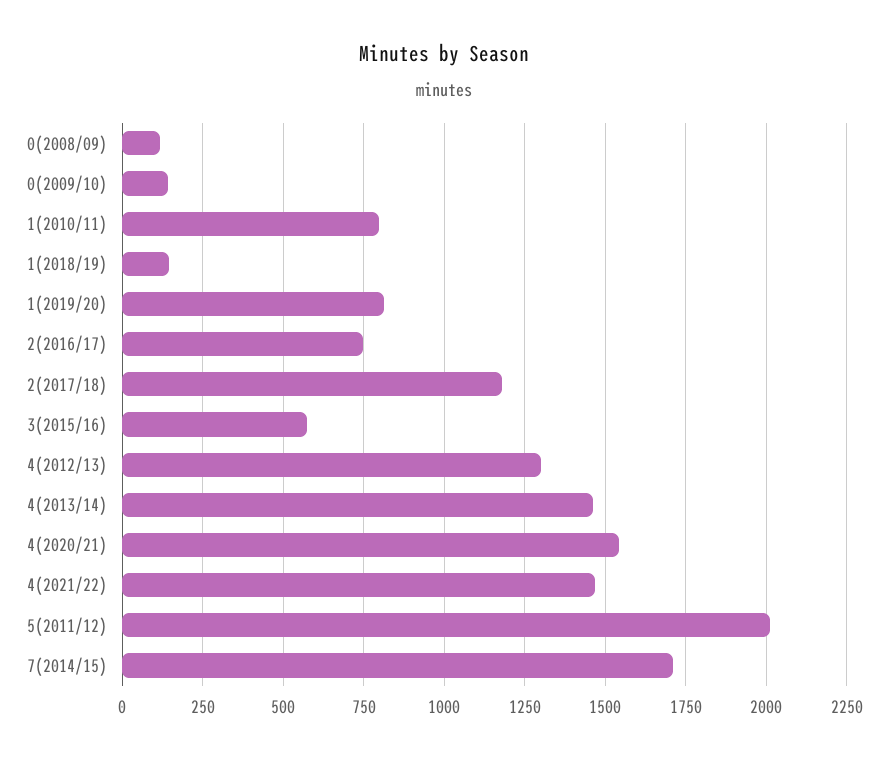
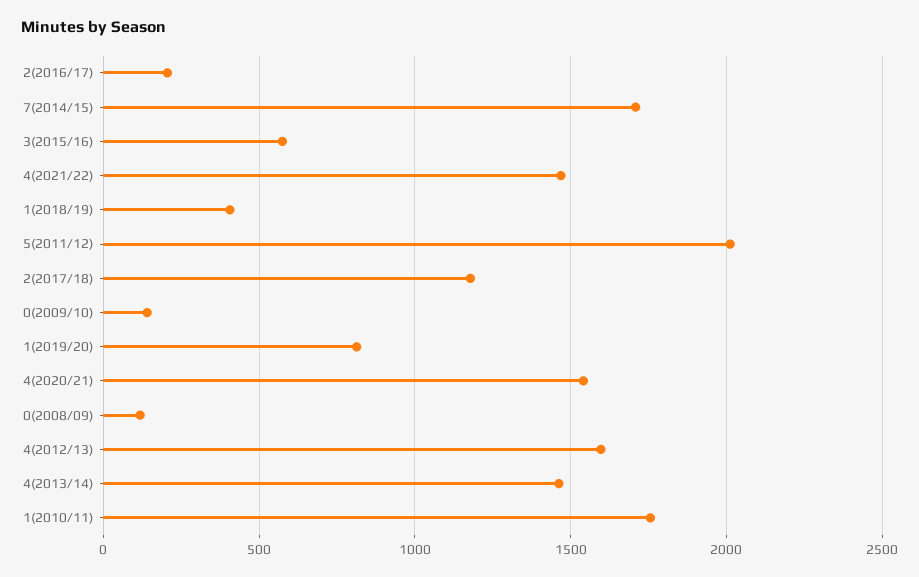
  {
    "0(2008/09)": 125,
    "0(2009/10)": 150,
-   "1(2010/11)": 800,
+   "1(2010/11)": 1750,
-   "1(2018/19)": 150,
+   "1(2018/19)": 400,
    "1(2019/20)": 825,
-   "2(2016/17)": 750,
+   "2(2016/17)": 200,
    "2(2017/18)": 1175,
    "3(2015/16)": 575,
-   "4(2012/13)": 1300,
+   "4(2012/13)": 1600,
    "4(2013/14)": 1450,
    "4(2020/21)": 1550,
    "4(2021/22)": 1475,
    "5(2011/12)": 2000,
    "7(2014/15)": 1700
  }

